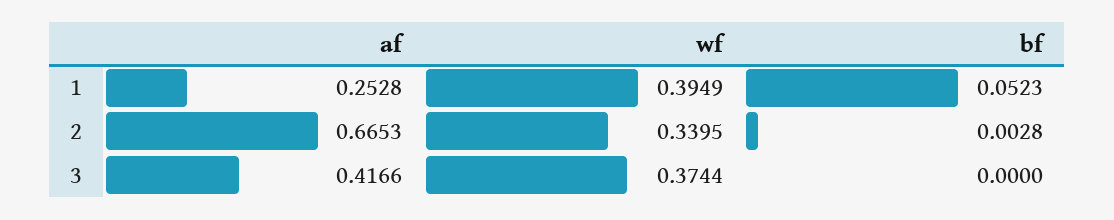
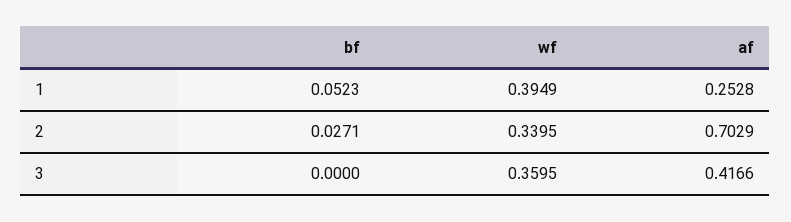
  {
    "af": {
      "1": 0.2528,
-     "2": 0.6653,
+     "2": 0.7029,
      "3": 0.4166
    },
    "wf": {
      "1": 0.3949,
      "2": 0.3395,
-     "3": 0.3744
+     "3": 0.3595
    },
    "bf": {
      "1": 0.0523,
-     "2": 0.0028,
+     "2": 0.0271,
      "3": 0
    }
  }

